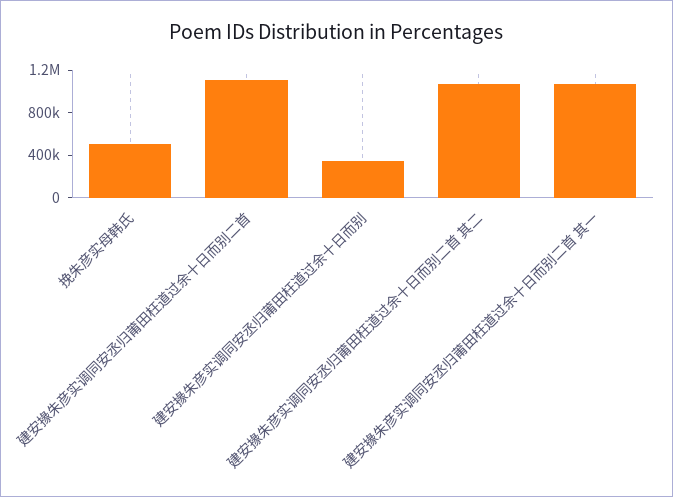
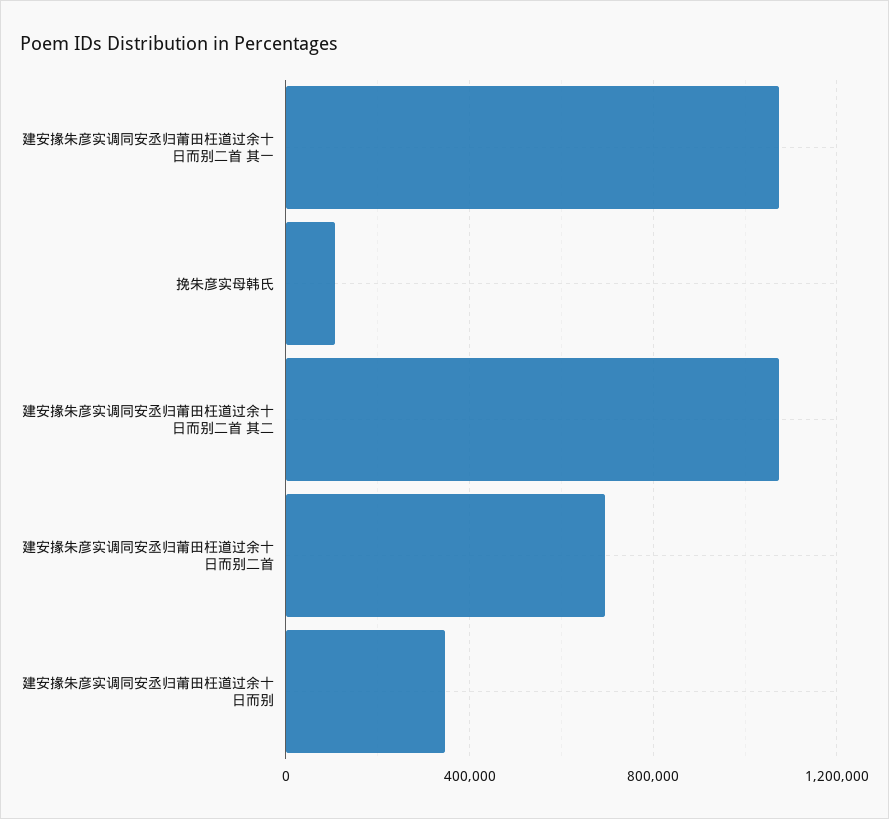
  {
-   "挽朱彦实母韩氏": 500000,
+   "挽朱彦实母韩氏": 100000,
-   "建安掾朱彦实调同安丞归莆田枉道过余十日而别二首": 1100000,
+   "建安掾朱彦实调同安丞归莆田枉道过余十日而别二首": 700000,
    "建安掾朱彦实调同安丞归莆田枉道过余十日而别": 350000,
    "建安掾朱彦实调同安丞归莆田枉道过余十日而别二首 其二": 1050000,
    "建安掾朱彦实调同安丞归莆田枉道过余十日而别二首 其一": 1050000
  }

